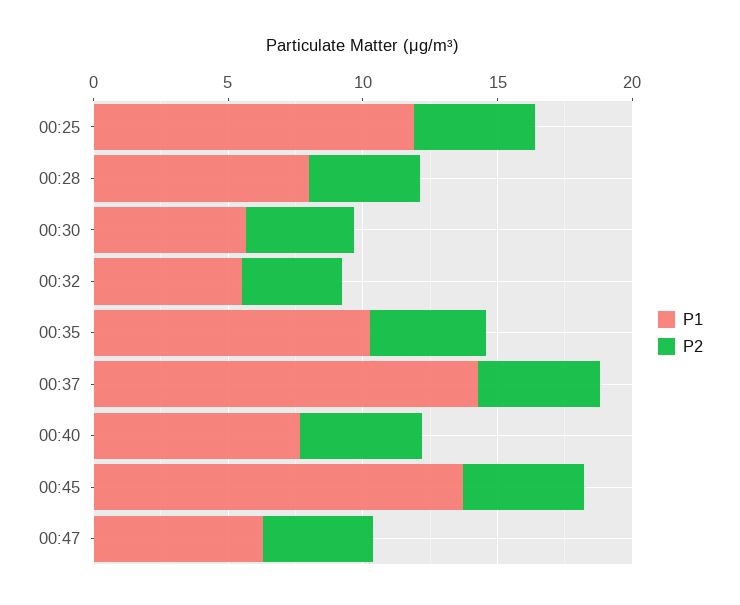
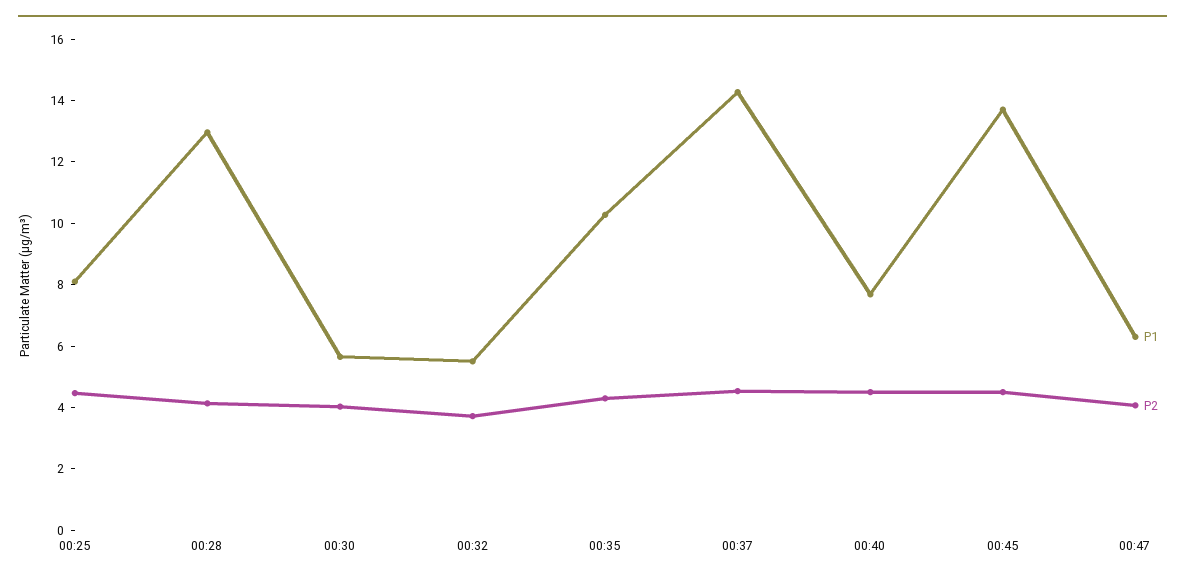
  {
    "P1": {
-     "00:25": 12,
+     "00:25": 8,
-     "00:28": 8,
+     "00:28": 13,
      "00:30": 5.5,
      "00:32": 5.5,
      "00:35": 10.5,
      "00:37": 14.5,
      "00:40": 7.5,
      "00:45": 13.5,
      "00:47": 6.5
    },
    "P2": {
      "00:25": 4.5,
      "00:28": 4,
      "00:30": 4,
      "00:32": 3.5,
      "00:35": 4.5,
      "00:37": 4.5,
      "00:40": 4.5,
      "00:45": 4.5,
      "00:47": 4
    }
  }

